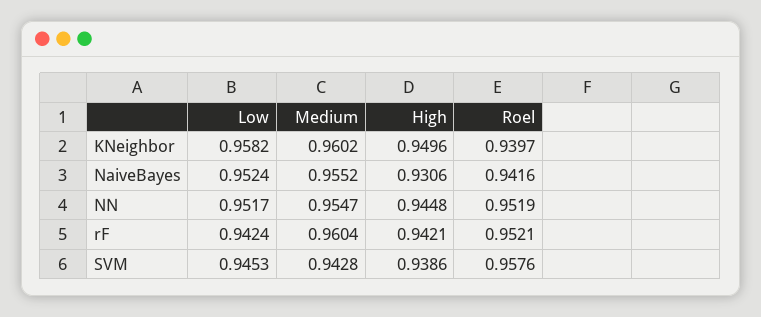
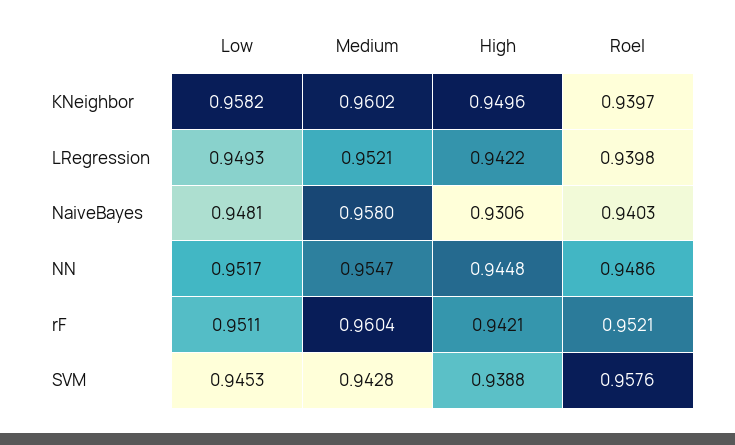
  {
    "Low": {
      "KNeighbor": 0.9582,
-     "NaiveBayes": 0.9524,
+     "NaiveBayes": 0.9481,
      "NN": 0.9517,
-     "rF": 0.9424,
+     "rF": 0.9511,
-     "SVM": 0.9453
+     "SVM": 0.9453,
+     "LRegression": 0.9493
    },
    "Medium": {
      "KNeighbor": 0.9602,
-     "NaiveBayes": 0.9552,
+     "NaiveBayes": 0.958,
      "NN": 0.9547,
      "rF": 0.9604,
-     "SVM": 0.9428
+     "SVM": 0.9428,
+     "LRegression": 0.9521
    },
    "High": {
      "KNeighbor": 0.9496,
      "NaiveBayes": 0.9306,
      "NN": 0.9448,
      "rF": 0.9421,
-     "SVM": 0.9386
+     "SVM": 0.9388,
+     "LRegression": 0.9422
    },
    "Roel": {
      "KNeighbor": 0.9397,
-     "NaiveBayes": 0.9416,
+     "NaiveBayes": 0.9403,
-     "NN": 0.9519,
+     "NN": 0.9486,
      "rF": 0.9521,
-     "SVM": 0.9576
+     "SVM": 0.9576,
+     "LRegression": 0.9398
    }
  }

